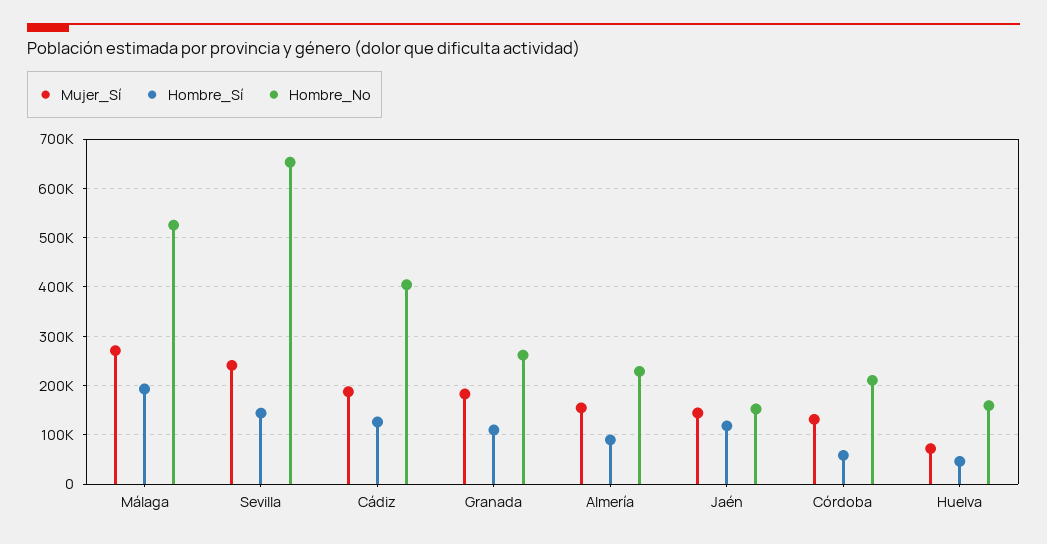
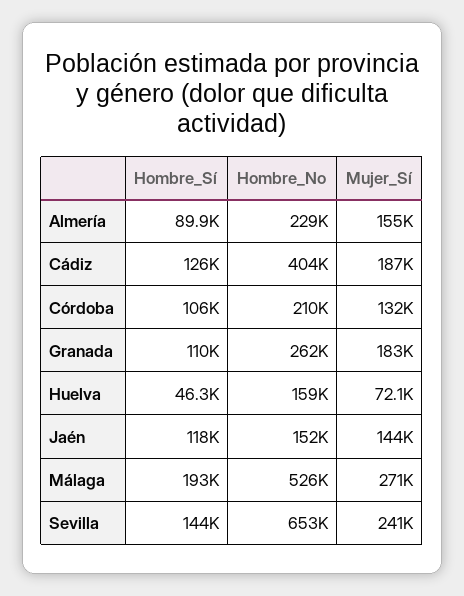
  {
    "Mujer_Sí": {
      "Málaga": 271000,
      "Sevilla": 241000,
      "Cádiz": 187000,
      "Granada": 183000,
      "Almería": 155000,
      "Jaén": 144000,
      "Córdoba": 132000,
      "Huelva": 72100
    },
    "Hombre_Sí": {
      "Málaga": 193000,
      "Sevilla": 144000,
      "Cádiz": 126000,
      "Granada": 110000,
      "Almería": 89900,
      "Jaén": 118000,
-     "Córdoba": 60000,
+     "Córdoba": 106000,
      "Huelva": 46300
    },
    "Hombre_No": {
      "Málaga": 526000,
      "Sevilla": 653000,
      "Cádiz": 404000,
      "Granada": 262000,
      "Almería": 229000,
      "Jaén": 152000,
      "Córdoba": 210000,
      "Huelva": 159000
    }
  }

